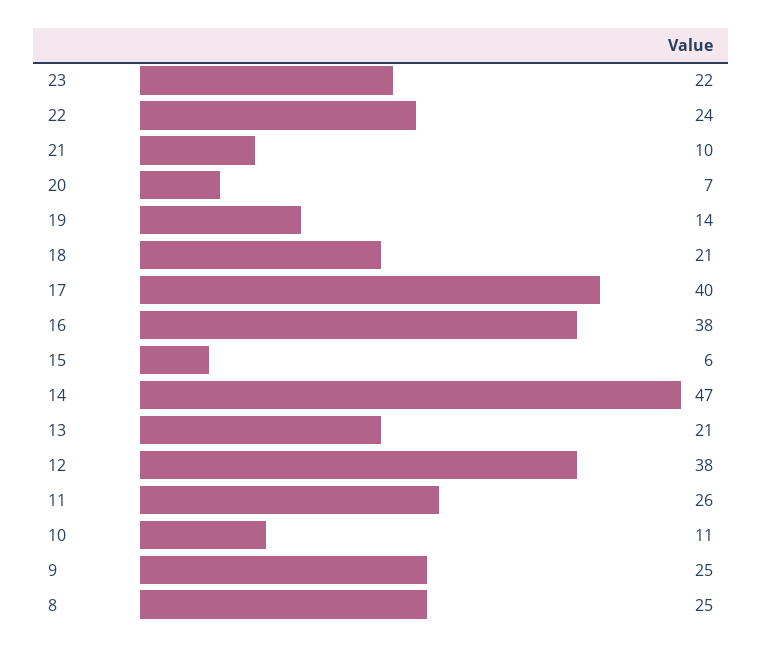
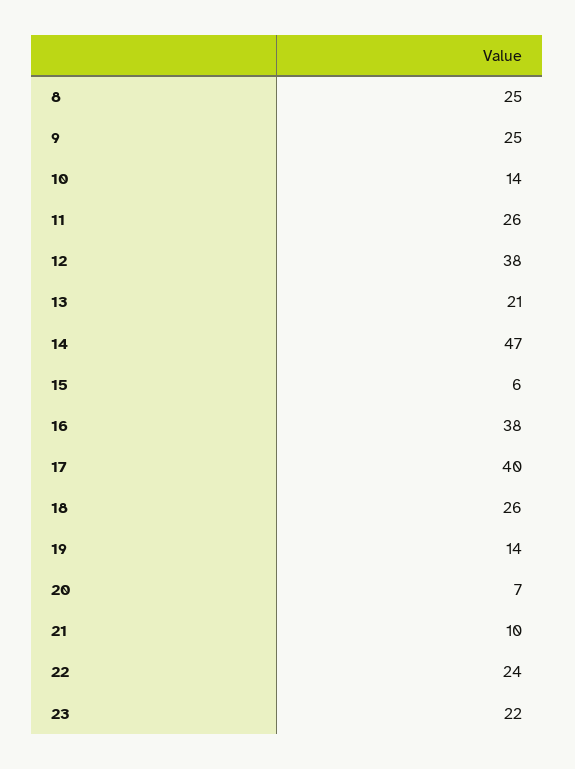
  {
    "23": 22,
    "22": 24,
    "21": 10,
    "20": 7,
    "19": 14,
-   "18": 21,
+   "18": 26,
    "17": 40,
    "16": 38,
    "15": 6,
    "14": 47,
    "13": 21,
    "12": 38,
    "11": 26,
-   "10": 11,
+   "10": 14,
    "9": 25,
    "8": 25
  }

